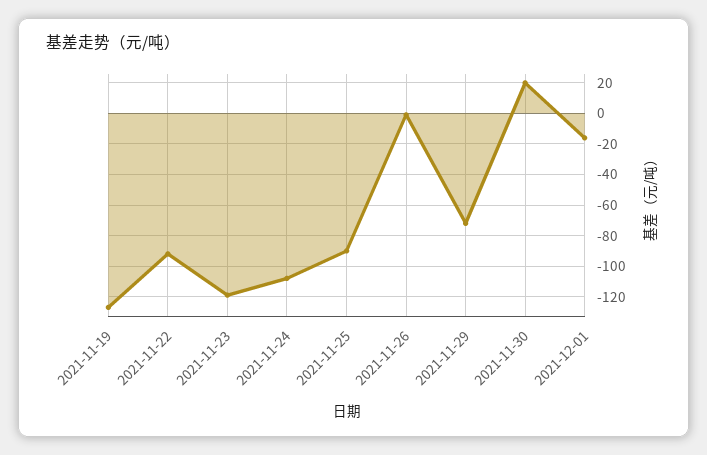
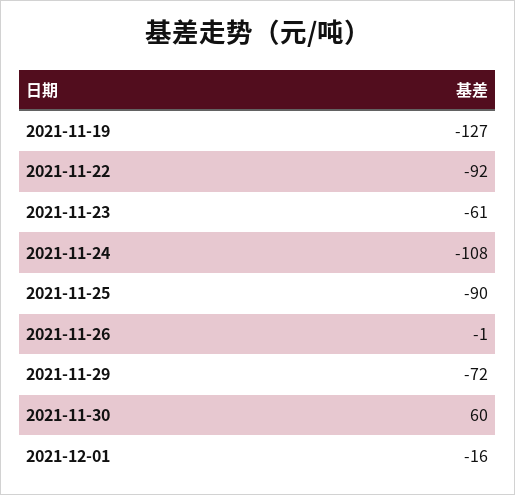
  {
    "2021-11-19": -127,
    "2021-11-22": -92,
-   "2021-11-23": -120,
+   "2021-11-23": -61,
    "2021-11-24": -108,
    "2021-11-25": -90,
    "2021-11-26": -1,
    "2021-11-29": -72,
-   "2021-11-30": 20,
+   "2021-11-30": 60,
    "2021-12-01": -16
  }

